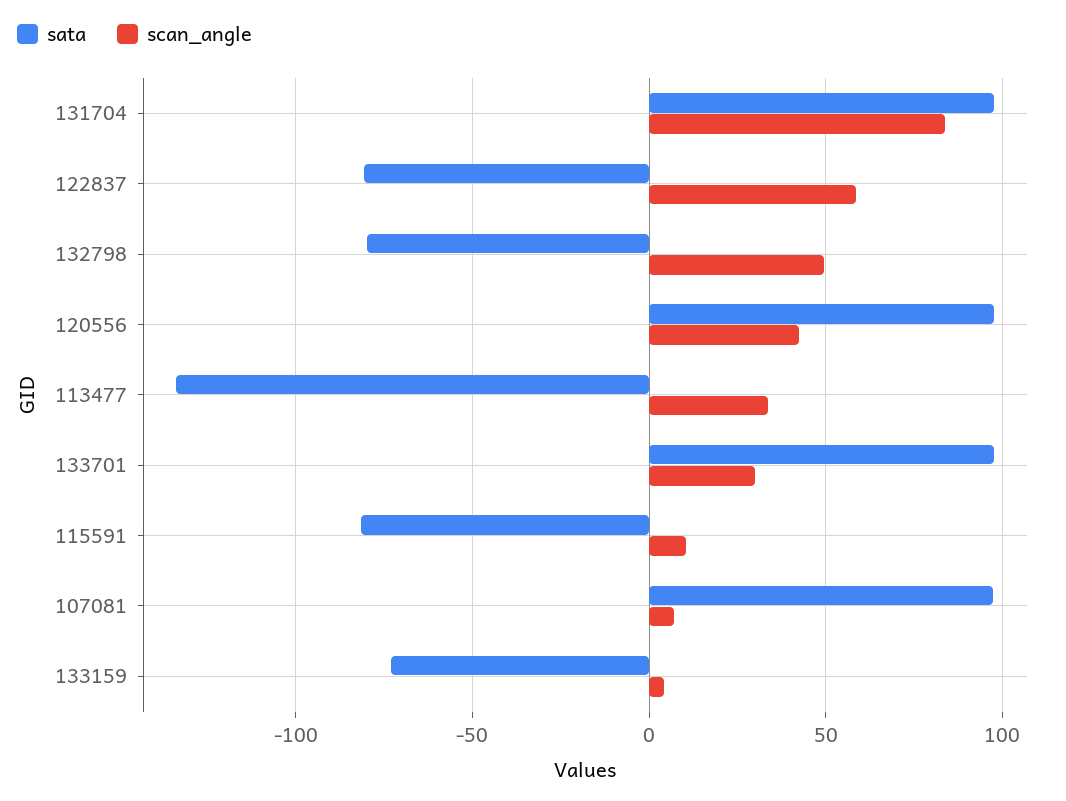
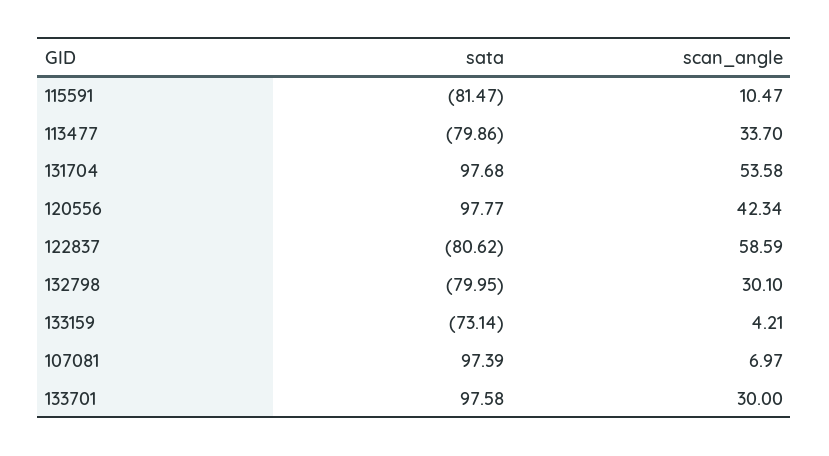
  {
    "sata": {
      "131704": 97.68,
      "122837": -80.62,
      "132798": -79.95,
      "120556": 97.77,
-     "113477": -135,
+     "113477": -79.86,
      "133701": 97.58,
      "115591": -81.47,
      "107081": 97.39,
      "133159": -73.14
    },
    "scan_angle": {
-     "131704": 85,
+     "131704": 53.58,
      "122837": 58.59,
-     "132798": 50,
+     "132798": 30.1,
      "120556": 42.34,
      "113477": 33.7,
      "133701": 30,
      "115591": 10.47,
      "107081": 6.97,
      "133159": 4.21
    }
  }

